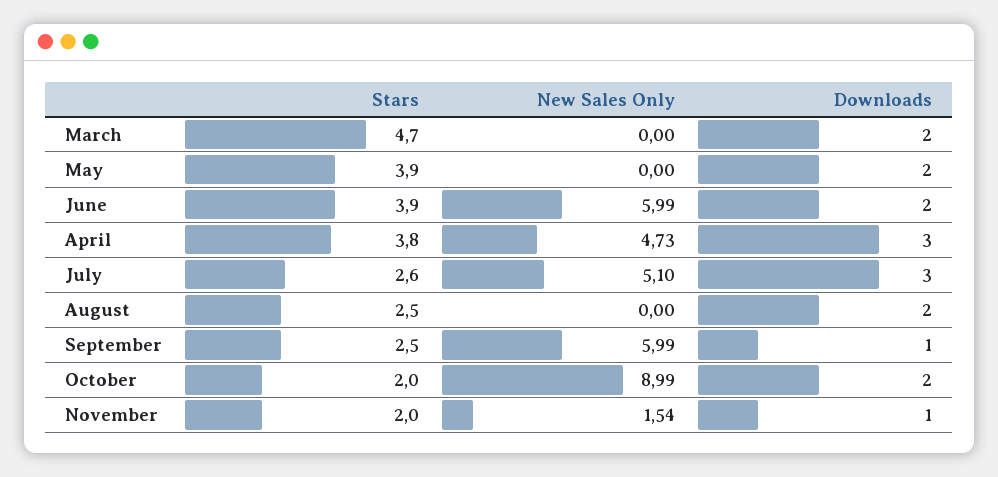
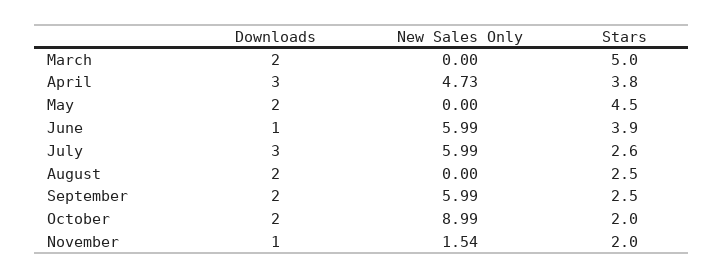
  {
    "Stars": {
-     "March": 4.7,
+     "March": 5,
-     "May": 3.9,
+     "May": 4.5,
      "June": 3.9,
      "April": 3.8,
      "July": 2.6,
      "August": 2.5,
      "September": 2.5,
      "October": 2,
      "November": 2
    },
    "New Sales Only": {
      "March": 0,
      "May": 0,
      "June": 5.99,
      "April": 4.73,
-     "July": 5.1,
+     "July": 5.99,
      "August": 0,
      "September": 5.99,
      "October": 8.99,
      "November": 1.54
    },
    "Downloads": {
      "March": 2,
      "May": 2,
-     "June": 2,
+     "June": 1,
      "April": 3,
      "July": 3,
      "August": 2,
-     "September": 1,
+     "September": 2,
      "October": 2,
      "November": 1
    }
  }

